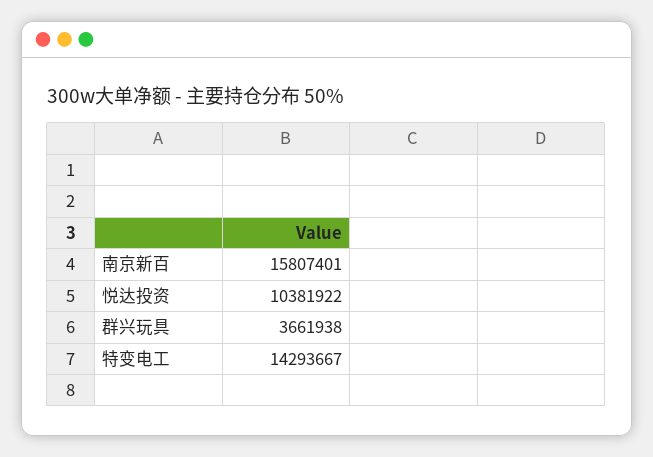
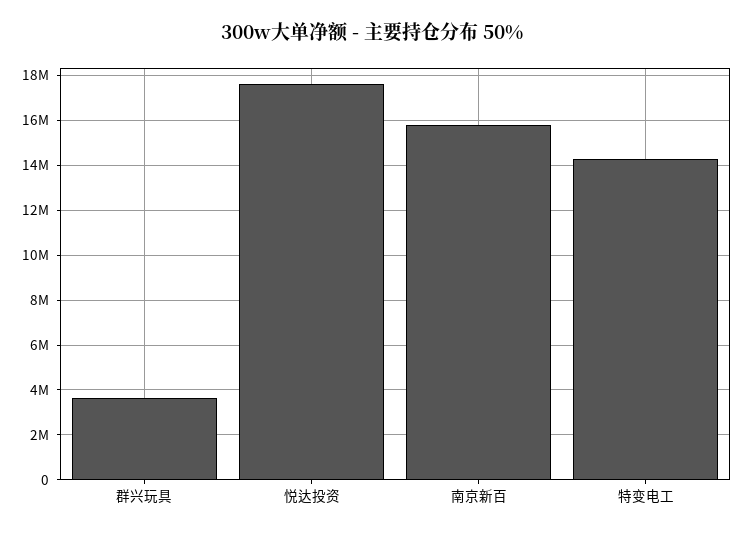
  {
    "南京新百": 15807401,
-   "悦达投资": 10381922,
+   "悦达投资": 17500000,
    "群兴玩具": 3661938,
    "特变电工": 14293667
  }

